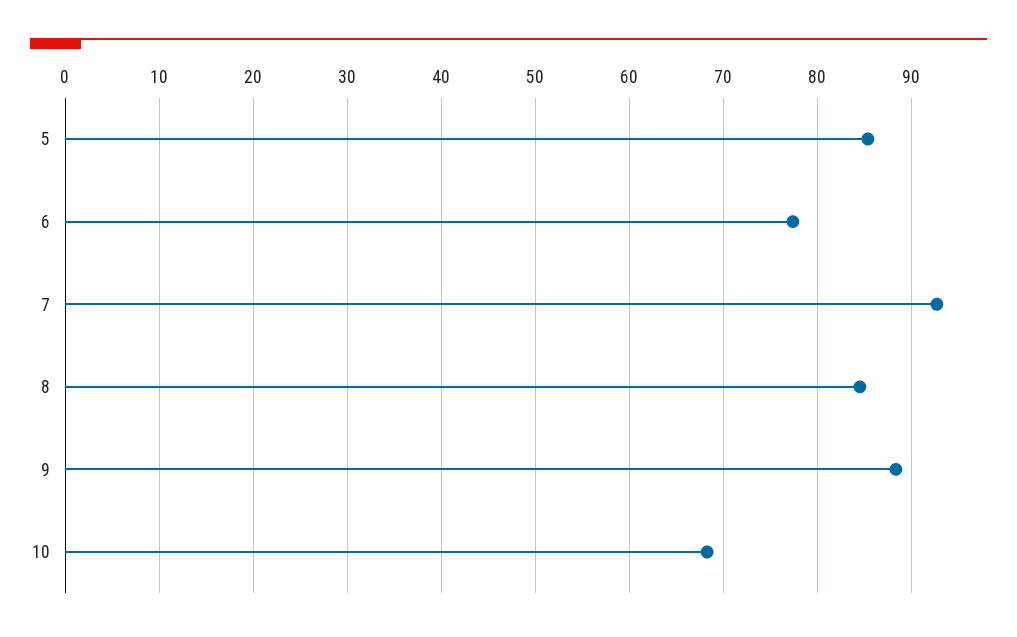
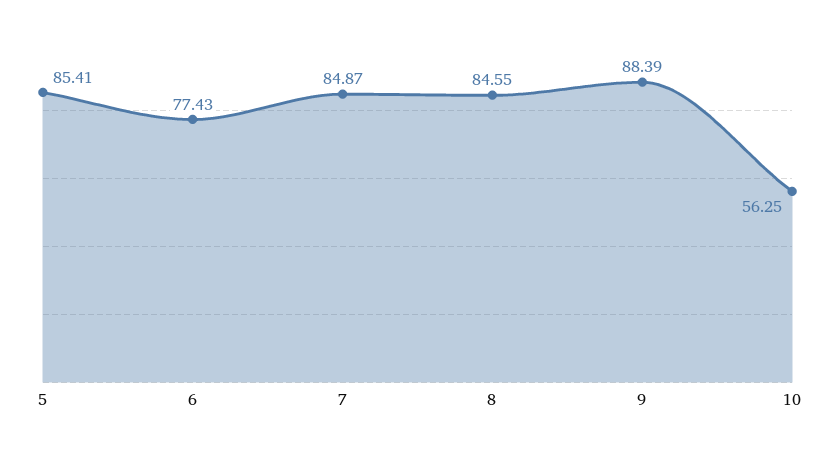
  {
    "5": 85.41,
    "6": 77.43,
-   "7": 93,
+   "7": 84.87,
    "8": 84.55,
    "9": 88.39,
-   "10": 68
+   "10": 56.25
  }

